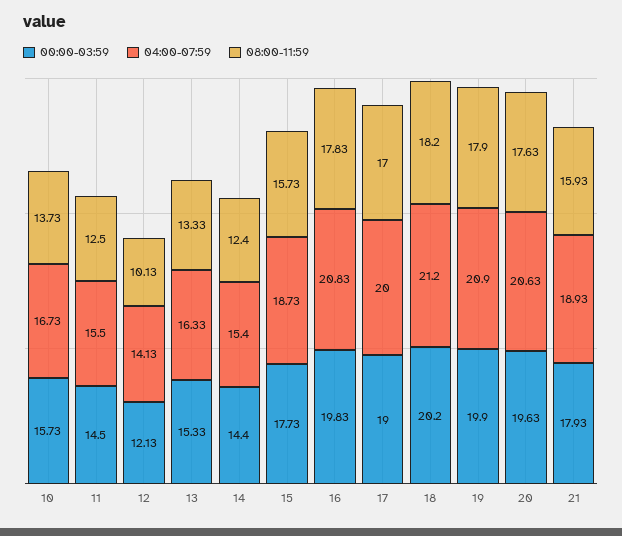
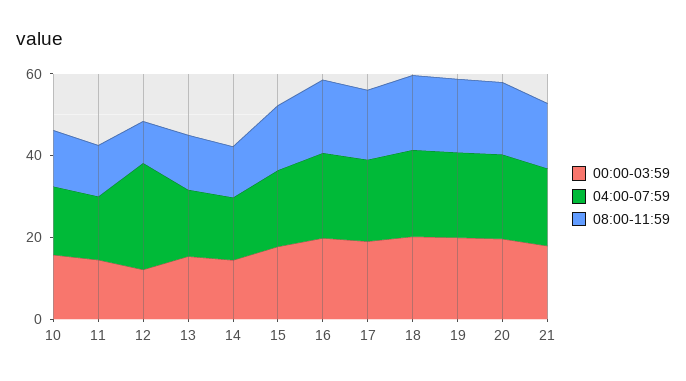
  {
    "00:00-03:59": {
      "10": 15.73,
      "11": 14.5,
      "12": 12.13,
      "13": 15.33,
      "14": 14.4,
      "15": 17.73,
      "16": 19.83,
      "17": 19,
      "18": 20.2,
      "19": 19.9,
      "20": 19.63,
      "21": 17.93
    },
    "04:00-07:59": {
      "10": 16.73,
      "11": 15.5,
-     "12": 14.13,
+     "12": 25,
      "13": 16.33,
      "14": 15.4,
      "15": 18.73,
      "16": 20.83,
      "17": 20,
      "18": 21.2,
      "19": 20.9,
      "20": 20.63,
      "21": 18.93
    },
    "08:00-11:59": {
      "10": 13.73,
      "11": 12.5,
      "12": 10.13,
      "13": 13.33,
      "14": 12.4,
      "15": 15.73,
      "16": 17.83,
      "17": 17,
      "18": 18.2,
      "19": 17.9,
      "20": 17.63,
      "21": 15.93
    }
  }

